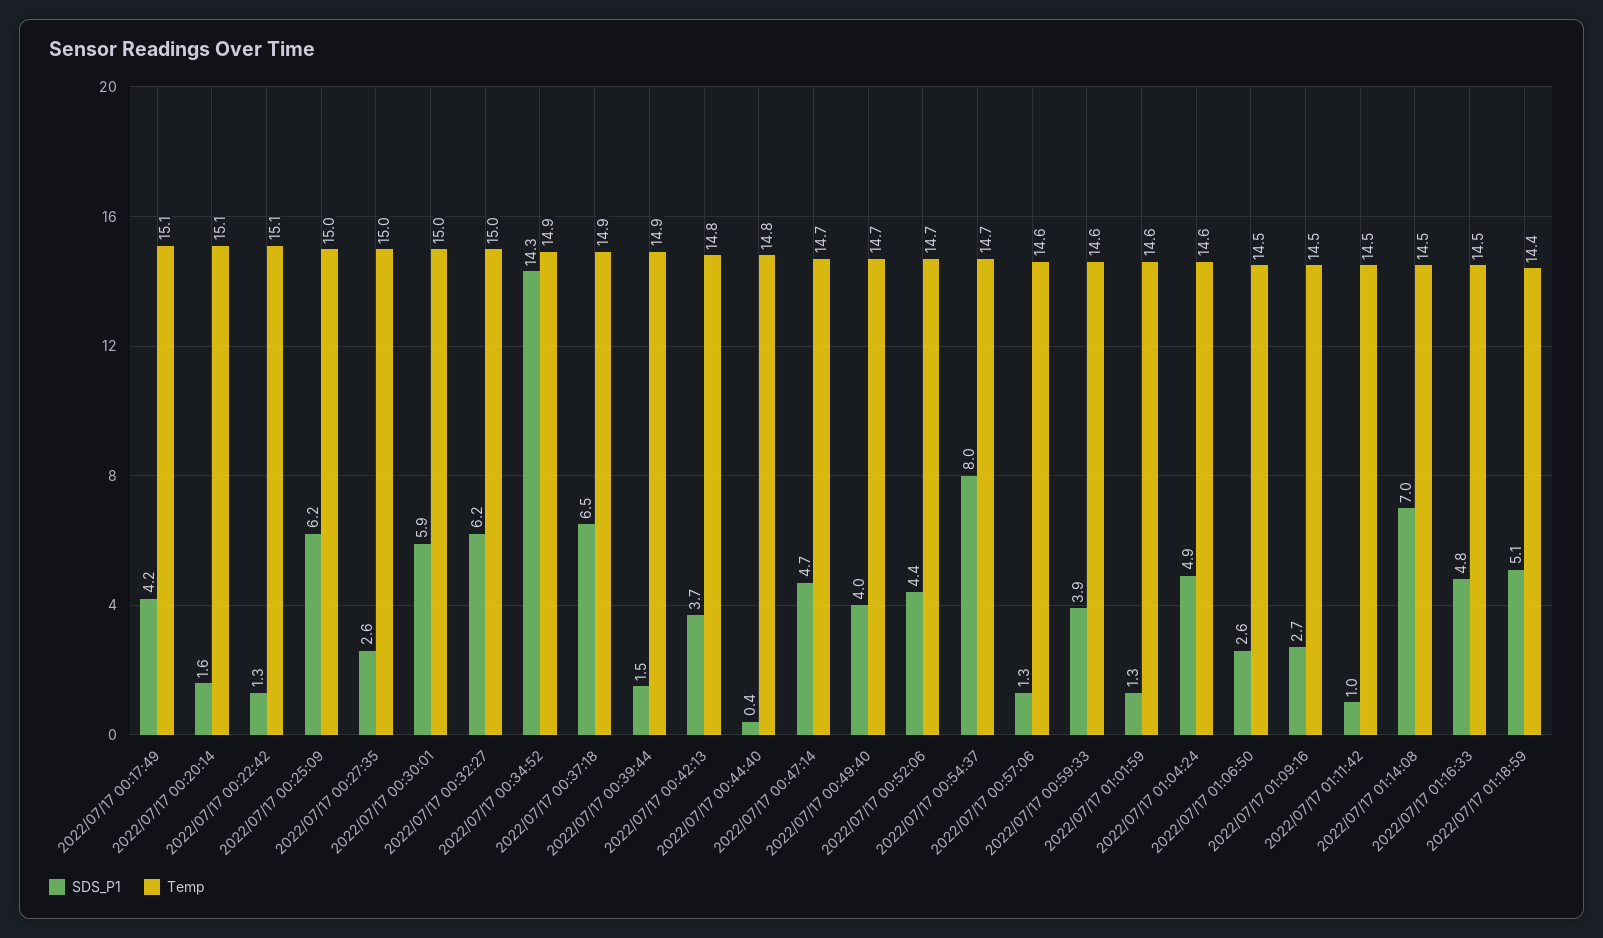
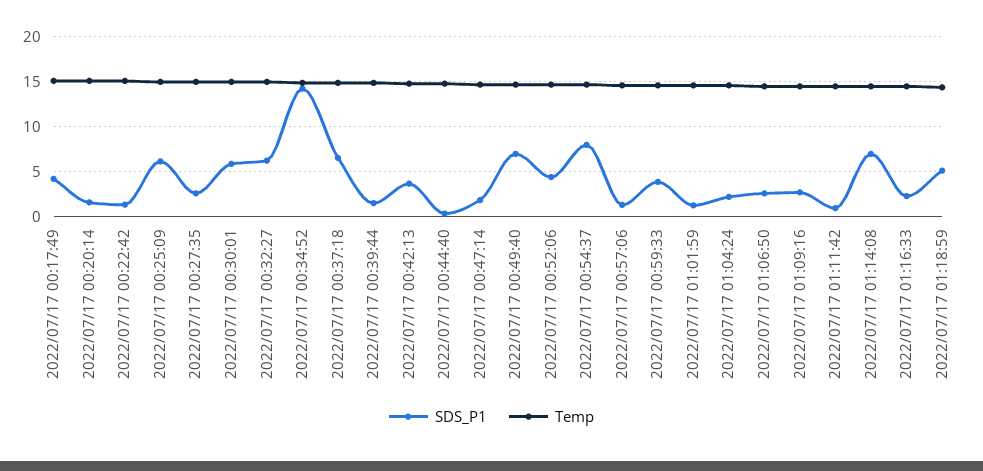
  {
    "SDS_P1": {
      "2022/07/17 00:17:49": 4.2,
      "2022/07/17 00:20:14": 1.6,
      "2022/07/17 00:22:42": 1.3,
      "2022/07/17 00:25:09": 6.2,
      "2022/07/17 00:27:35": 2.6,
      "2022/07/17 00:30:01": 5.9,
      "2022/07/17 00:32:27": 6.2,
      "2022/07/17 00:34:52": 14.3,
      "2022/07/17 00:37:18": 6.5,
      "2022/07/17 00:39:44": 1.5,
      "2022/07/17 00:42:13": 3.7,
      "2022/07/17 00:44:40": 0.4,
-     "2022/07/17 00:47:14": 4.7,
+     "2022/07/17 00:47:14": 2,
-     "2022/07/17 00:49:40": 4,
+     "2022/07/17 00:49:40": 7,
      "2022/07/17 00:52:06": 4.4,
      "2022/07/17 00:54:37": 8,
      "2022/07/17 00:57:06": 1.3,
      "2022/07/17 00:59:33": 3.9,
      "2022/07/17 01:01:59": 1.3,
-     "2022/07/17 01:04:24": 4.9,
+     "2022/07/17 01:04:24": 2,
      "2022/07/17 01:06:50": 2.6,
      "2022/07/17 01:09:16": 2.7,
      "2022/07/17 01:11:42": 1,
      "2022/07/17 01:14:08": 7,
-     "2022/07/17 01:16:33": 4.8,
+     "2022/07/17 01:16:33": 2,
      "2022/07/17 01:18:59": 5.1
    },
    "Temp": {
      "2022/07/17 00:17:49": 15.1,
      "2022/07/17 00:20:14": 15.1,
      "2022/07/17 00:22:42": 15.1,
      "2022/07/17 00:25:09": 15,
      "2022/07/17 00:27:35": 15,
      "2022/07/17 00:30:01": 15,
      "2022/07/17 00:32:27": 15,
      "2022/07/17 00:34:52": 14.9,
      "2022/07/17 00:37:18": 14.9,
      "2022/07/17 00:39:44": 14.9,
      "2022/07/17 00:42:13": 14.8,
      "2022/07/17 00:44:40": 14.8,
      "2022/07/17 00:47:14": 14.7,
      "2022/07/17 00:49:40": 14.7,
      "2022/07/17 00:52:06": 14.7,
      "2022/07/17 00:54:37": 14.7,
      "2022/07/17 00:57:06": 14.6,
      "2022/07/17 00:59:33": 14.6,
      "2022/07/17 01:01:59": 14.6,
      "2022/07/17 01:04:24": 14.6,
      "2022/07/17 01:06:50": 14.5,
      "2022/07/17 01:09:16": 14.5,
      "2022/07/17 01:11:42": 14.5,
      "2022/07/17 01:14:08": 14.5,
      "2022/07/17 01:16:33": 14.5,
      "2022/07/17 01:18:59": 14.4
    }
  }

